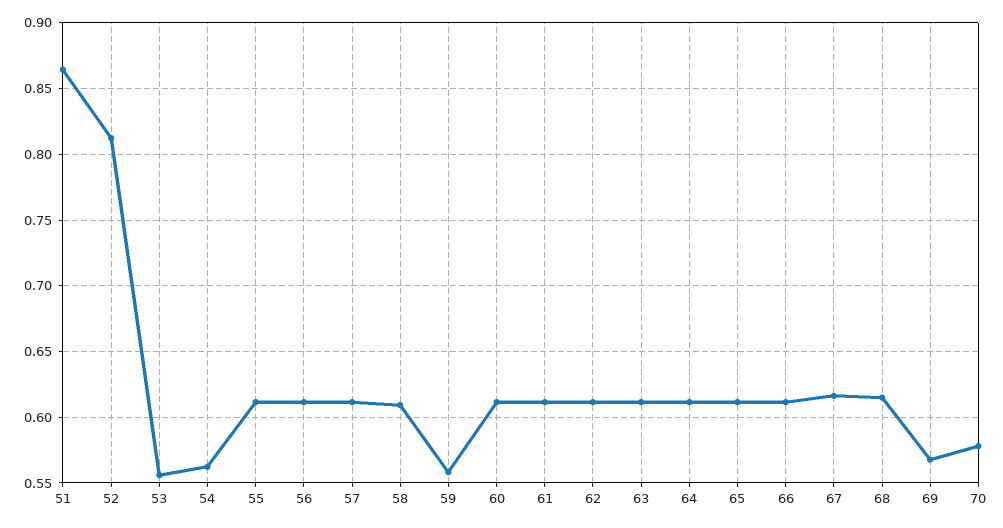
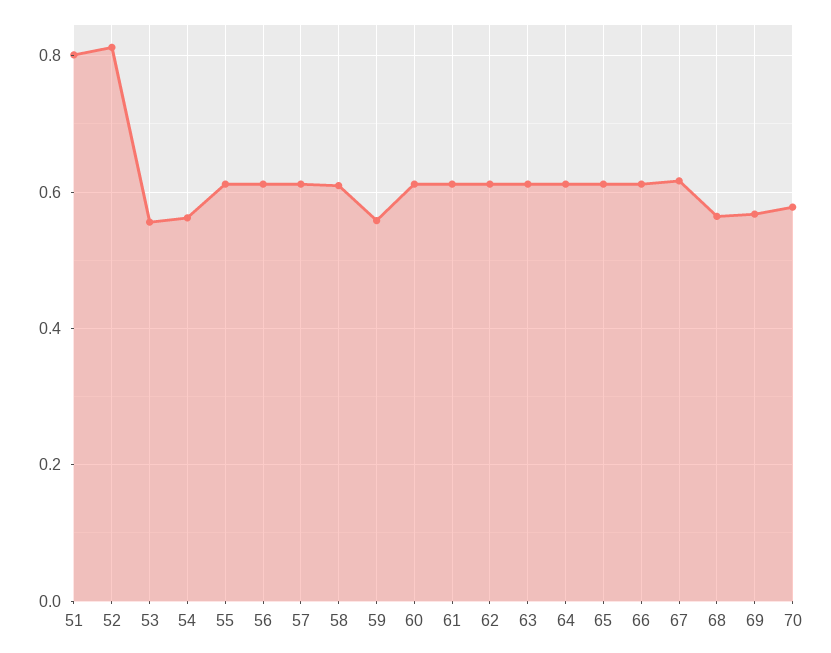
  {
-   "51": 0.865,
+   "51": 0.8,
    "52": 0.81,
    "53": 0.555,
    "54": 0.56,
    "55": 0.61,
    "56": 0.61,
    "57": 0.61,
    "58": 0.61,
    "59": 0.56,
    "60": 0.61,
    "61": 0.61,
    "62": 0.61,
    "63": 0.61,
    "64": 0.61,
    "65": 0.61,
    "66": 0.61,
    "67": 0.615,
-   "68": 0.615,
+   "68": 0.56,
    "69": 0.57,
    "70": 0.58
  }

